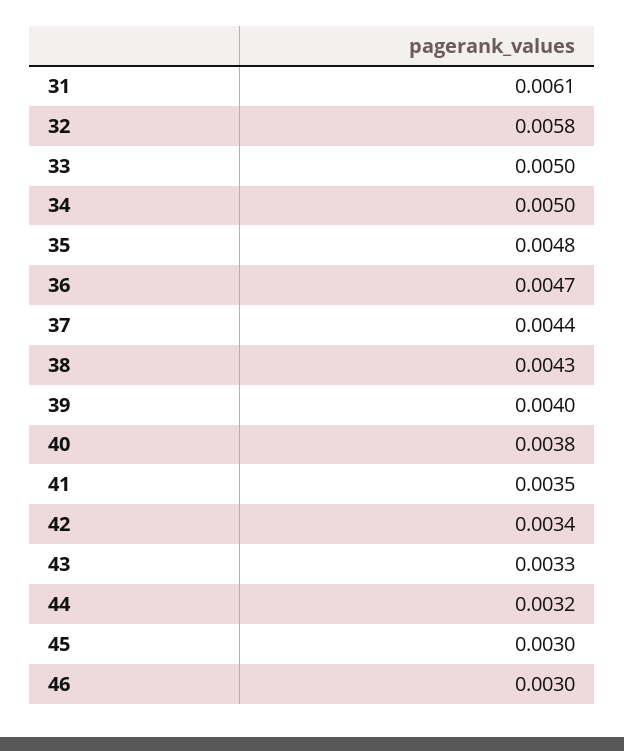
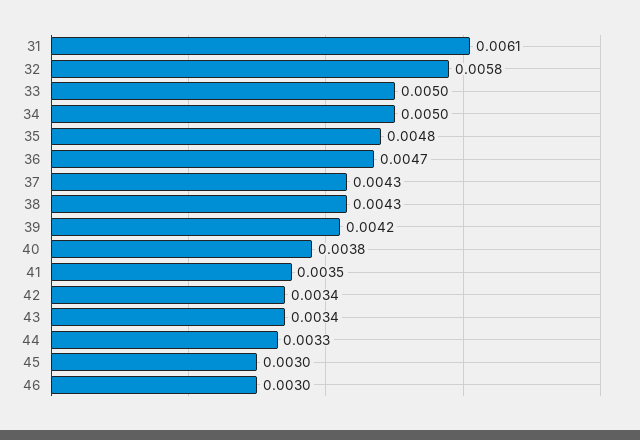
  {
    "31": 0.0061,
    "32": 0.0058,
    "33": 0.005,
    "34": 0.005,
    "35": 0.0048,
    "36": 0.0047,
-   "37": 0.0044,
+   "37": 0.0043,
    "38": 0.0043,
-   "39": 0.004,
+   "39": 0.0042,
    "40": 0.0038,
    "41": 0.0035,
    "42": 0.0034,
-   "43": 0.0033,
+   "43": 0.0034,
-   "44": 0.0032,
+   "44": 0.0033,
    "45": 0.003,
    "46": 0.003
  }

